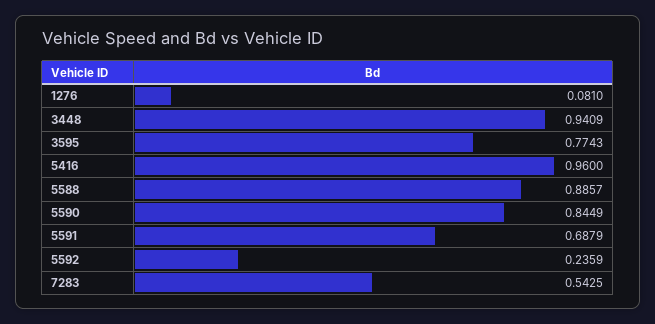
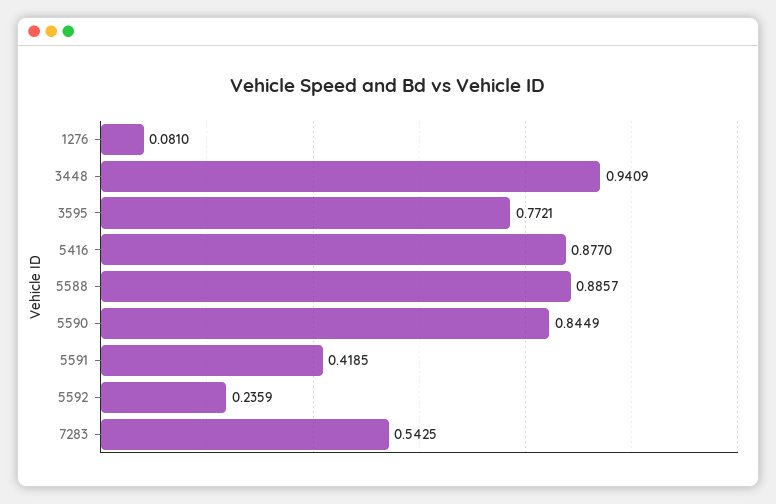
  {
    "1276": 0.081,
    "3448": 0.9409,
-   "3595": 0.7743,
+   "3595": 0.7721,
-   "5416": 0.96,
+   "5416": 0.877,
    "5588": 0.8857,
    "5590": 0.8449,
-   "5591": 0.6879,
+   "5591": 0.4185,
    "5592": 0.2359,
    "7283": 0.5425
  }

